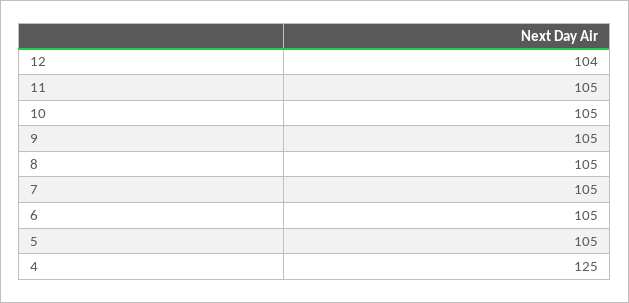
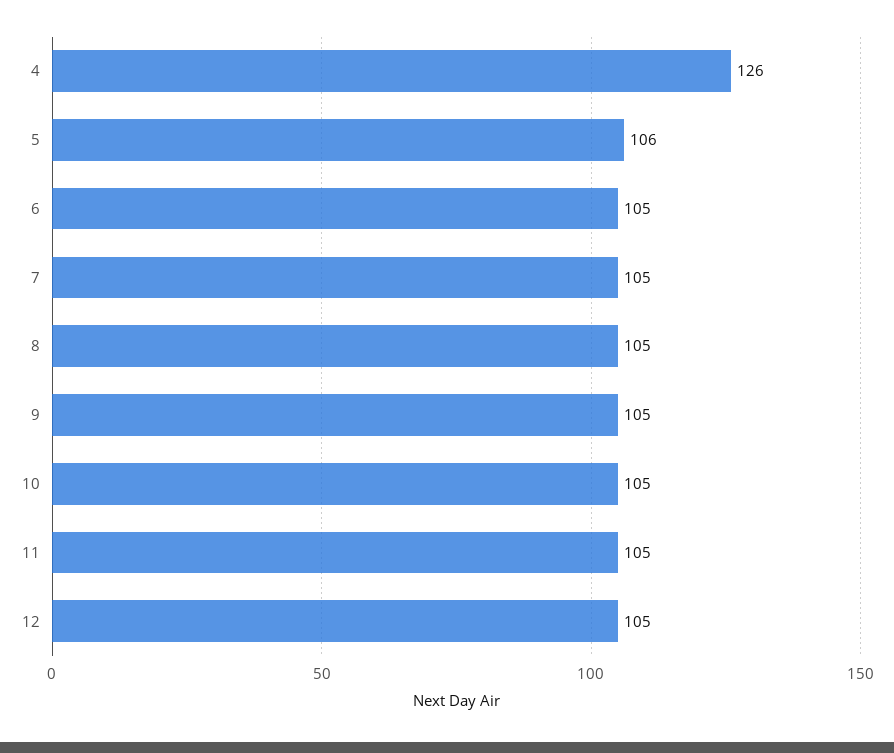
  {
-   "12": 104,
+   "12": 105,
    "11": 105,
    "10": 105,
    "9": 105,
    "8": 105,
    "7": 105,
    "6": 105,
-   "5": 105,
+   "5": 106,
-   "4": 125
+   "4": 126
  }

